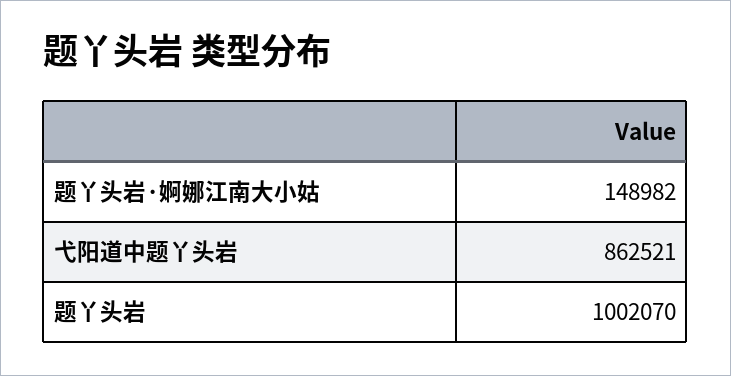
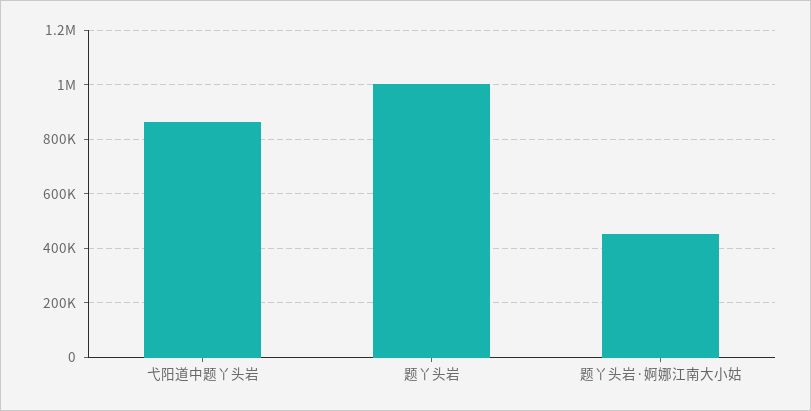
  {
-   "题丫头岩·婀娜江南大小姑": 148982,
+   "题丫头岩·婀娜江南大小姑": 450000,
    "弋阳道中题丫头岩": 862521,
    "题丫头岩": 1002070
  }

